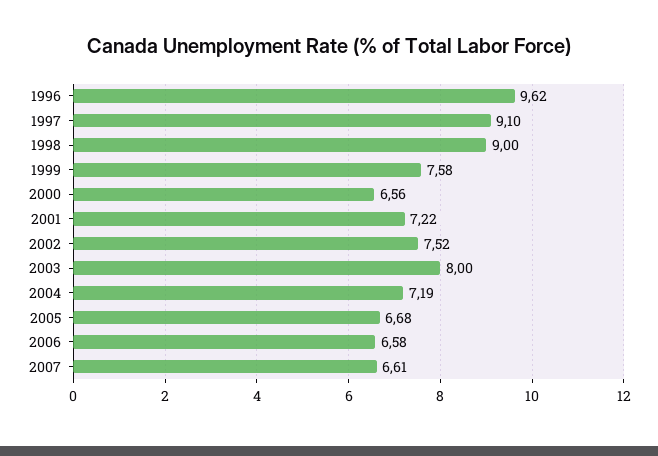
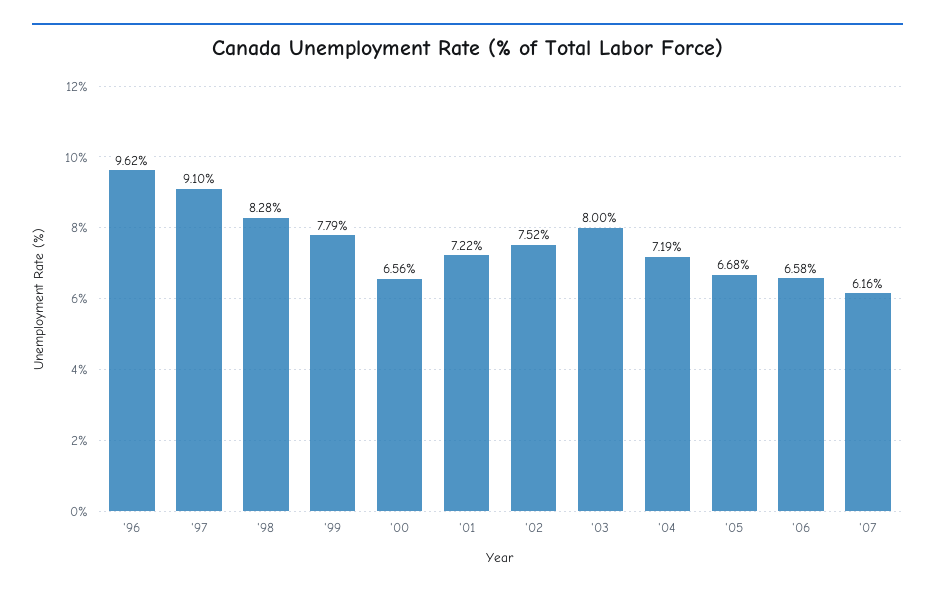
  {
    "1996": 9.62,
    "1997": 9.1,
-   "1998": 9,
+   "1998": 8.28,
-   "1999": 7.58,
+   "1999": 7.79,
    "2000": 6.56,
    "2001": 7.22,
    "2002": 7.52,
    "2003": 8,
    "2004": 7.19,
    "2005": 6.68,
    "2006": 6.58,
-   "2007": 6.61
+   "2007": 6.16
  }

